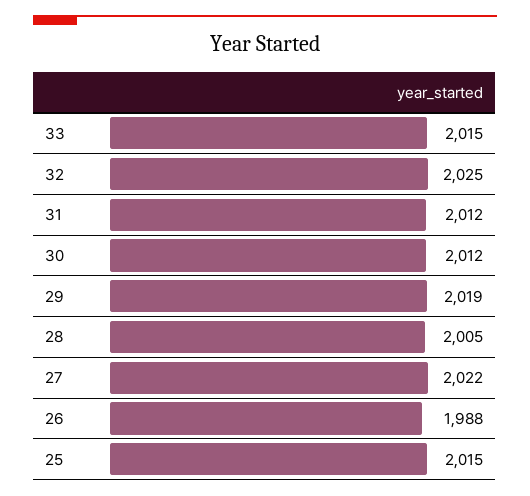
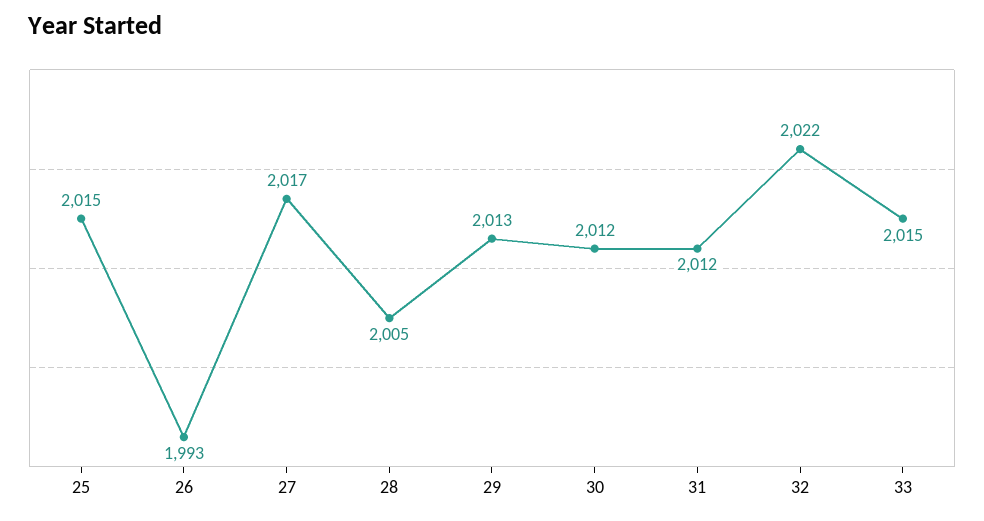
  {
    "33": 2015,
-   "32": 2025,
+   "32": 2022,
    "31": 2012,
    "30": 2012,
-   "29": 2019,
+   "29": 2013,
    "28": 2005,
-   "27": 2022,
+   "27": 2017,
-   "26": 1988,
+   "26": 1993,
    "25": 2015
  }

